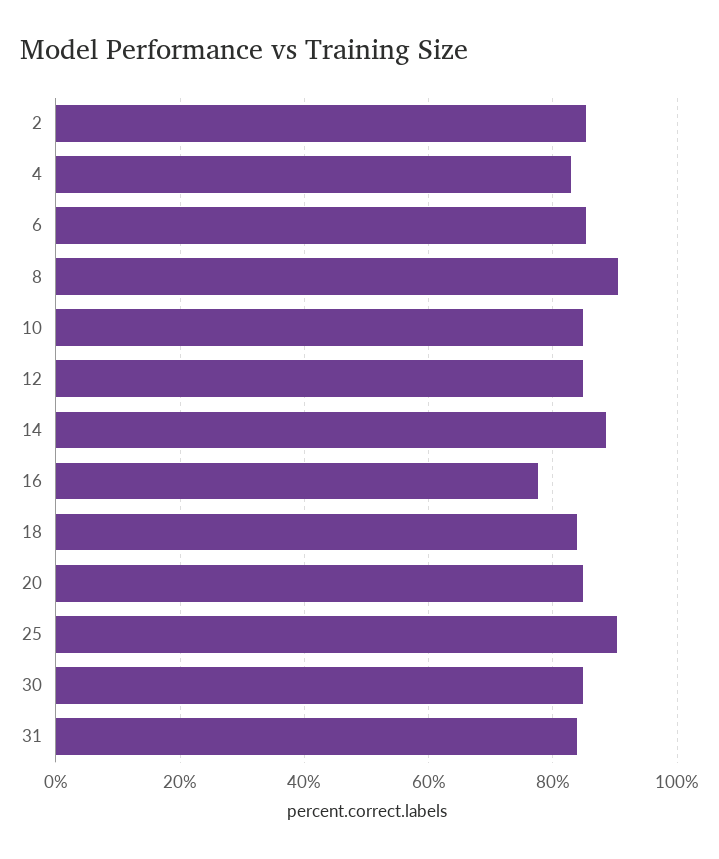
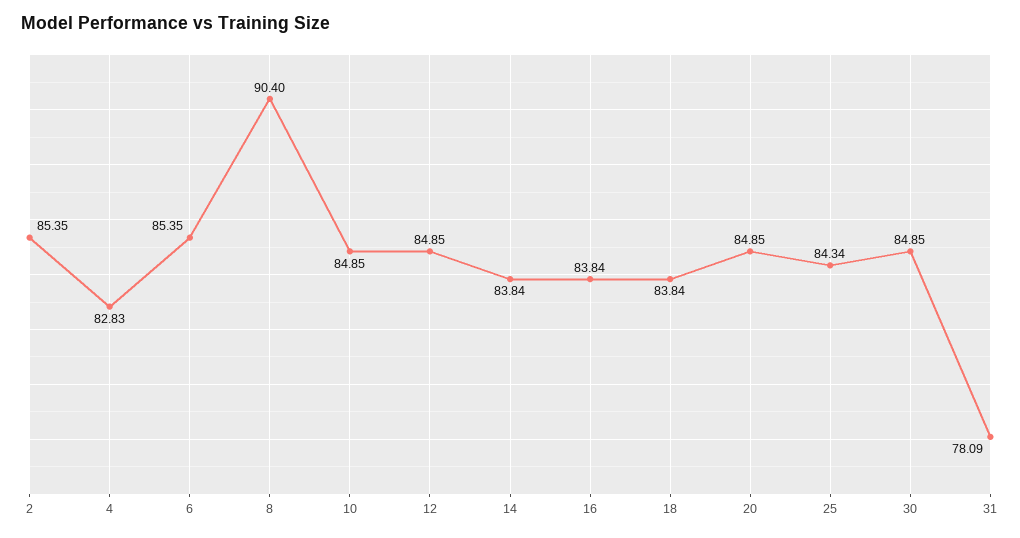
  {
    "2": 85.35,
    "4": 82.83,
    "6": 85.35,
    "8": 90.4,
    "10": 84.85,
    "12": 84.85,
-   "14": 88,
+   "14": 83.84,
-   "16": 78,
+   "16": 83.84,
    "18": 83.84,
    "20": 84.85,
-   "25": 90,
+   "25": 84.34,
    "30": 84.85,
-   "31": 84
+   "31": 78.09
  }

